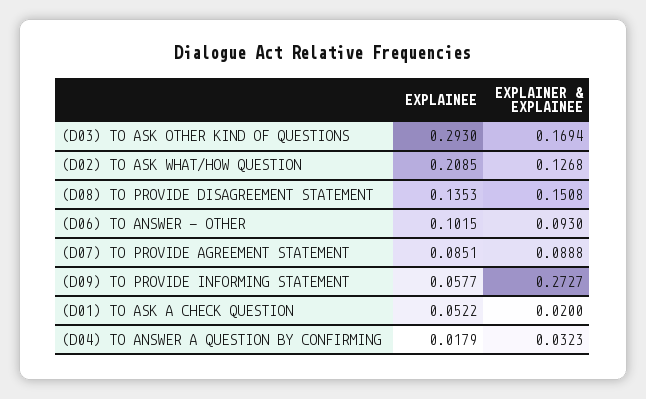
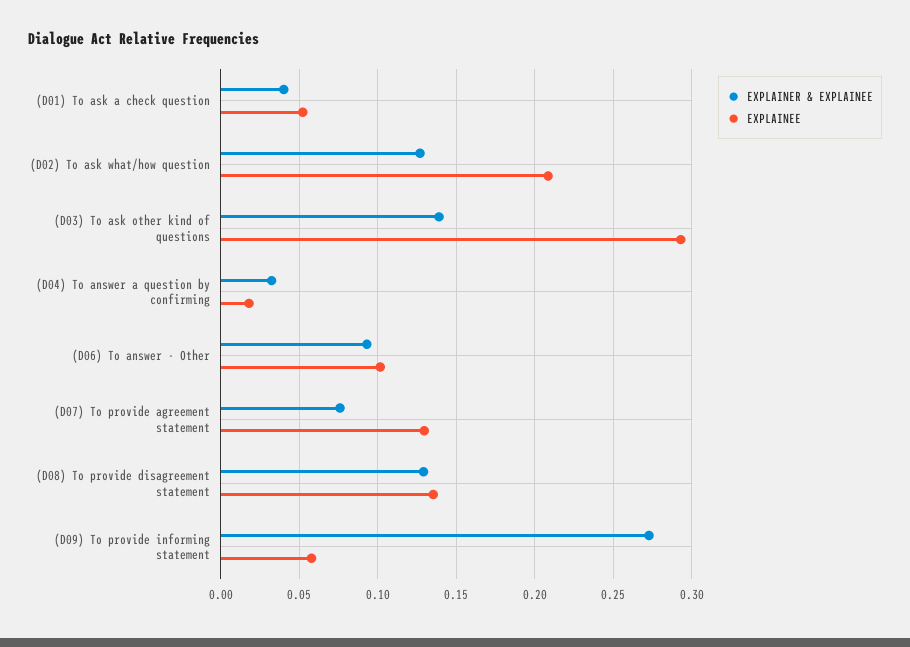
  {
    "EXPLAINEE": {
      "(D03) TO ASK OTHER KIND OF QUESTIONS": 0.293,
      "(D02) TO ASK WHAT/HOW QUESTION": 0.2085,
      "(D08) TO PROVIDE DISAGREEMENT STATEMENT": 0.1353,
      "(D06) TO ANSWER - OTHER": 0.1015,
-     "(D07) TO PROVIDE AGREEMENT STATEMENT": 0.0851,
+     "(D07) TO PROVIDE AGREEMENT STATEMENT": 0.13,
      "(D09) TO PROVIDE INFORMING STATEMENT": 0.0577,
      "(D01) TO ASK A CHECK QUESTION": 0.0522,
      "(D04) TO ANSWER A QUESTION BY CONFIRMING": 0.0179
    },
    "EXPLAINER & EXPLAINEE": {
-     "(D03) TO ASK OTHER KIND OF QUESTIONS": 0.1694,
+     "(D03) TO ASK OTHER KIND OF QUESTIONS": 0.14,
      "(D02) TO ASK WHAT/HOW QUESTION": 0.1268,
-     "(D08) TO PROVIDE DISAGREEMENT STATEMENT": 0.1508,
+     "(D08) TO PROVIDE DISAGREEMENT STATEMENT": 0.13,
      "(D06) TO ANSWER - OTHER": 0.093,
-     "(D07) TO PROVIDE AGREEMENT STATEMENT": 0.0888,
+     "(D07) TO PROVIDE AGREEMENT STATEMENT": 0.075,
      "(D09) TO PROVIDE INFORMING STATEMENT": 0.2727,
-     "(D01) TO ASK A CHECK QUESTION": 0.02,
+     "(D01) TO ASK A CHECK QUESTION": 0.04,
      "(D04) TO ANSWER A QUESTION BY CONFIRMING": 0.0323
    }
  }

